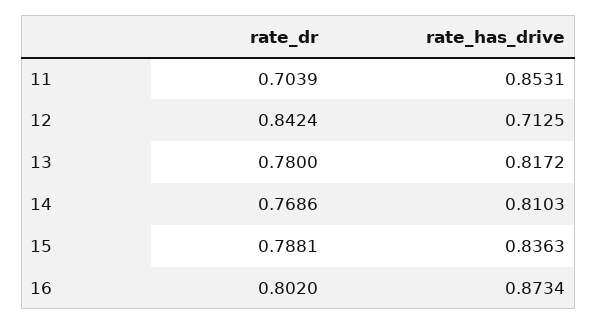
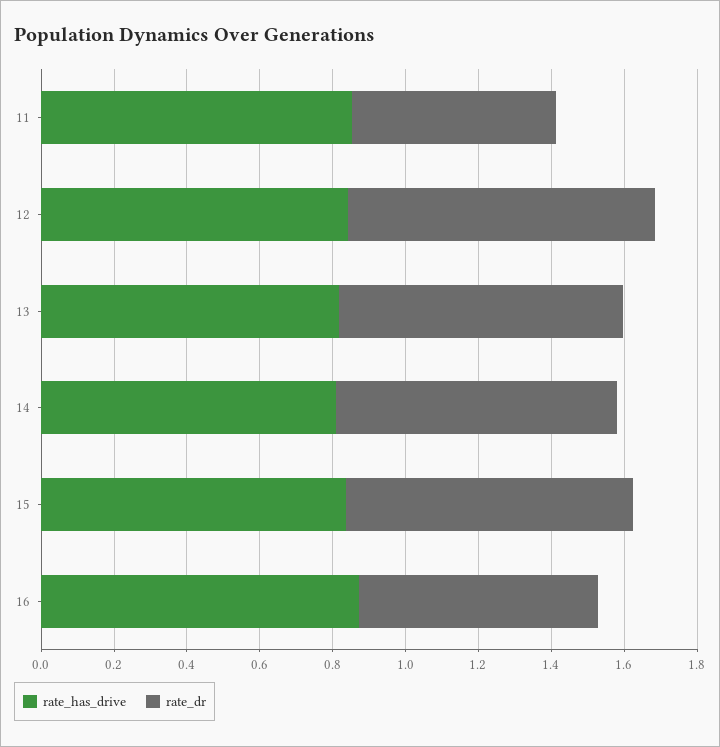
  {
    "rate_dr": {
-     "11": 0.7039,
+     "11": 0.55,
      "12": 0.8424,
      "13": 0.78,
      "14": 0.7686,
      "15": 0.7881,
-     "16": 0.802
+     "16": 0.65
    },
    "rate_has_drive": {
      "11": 0.8531,
-     "12": 0.7125,
+     "12": 0.85,
      "13": 0.8172,
      "14": 0.8103,
      "15": 0.8363,
      "16": 0.8734
    }
  }

